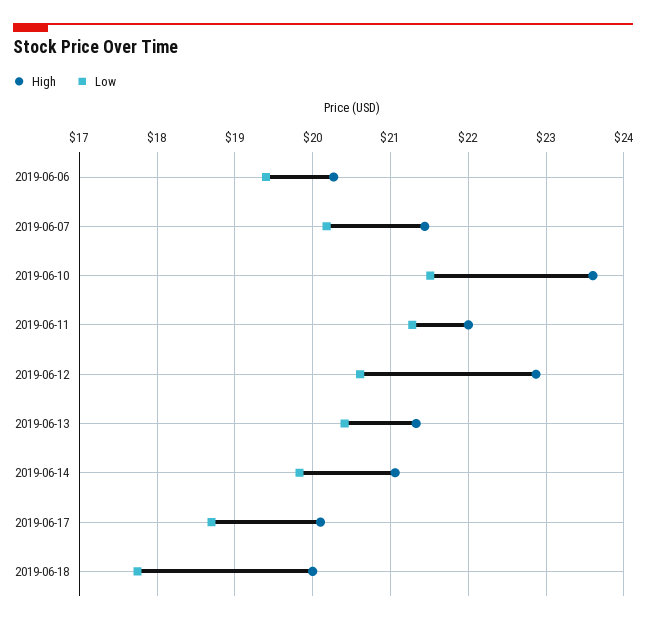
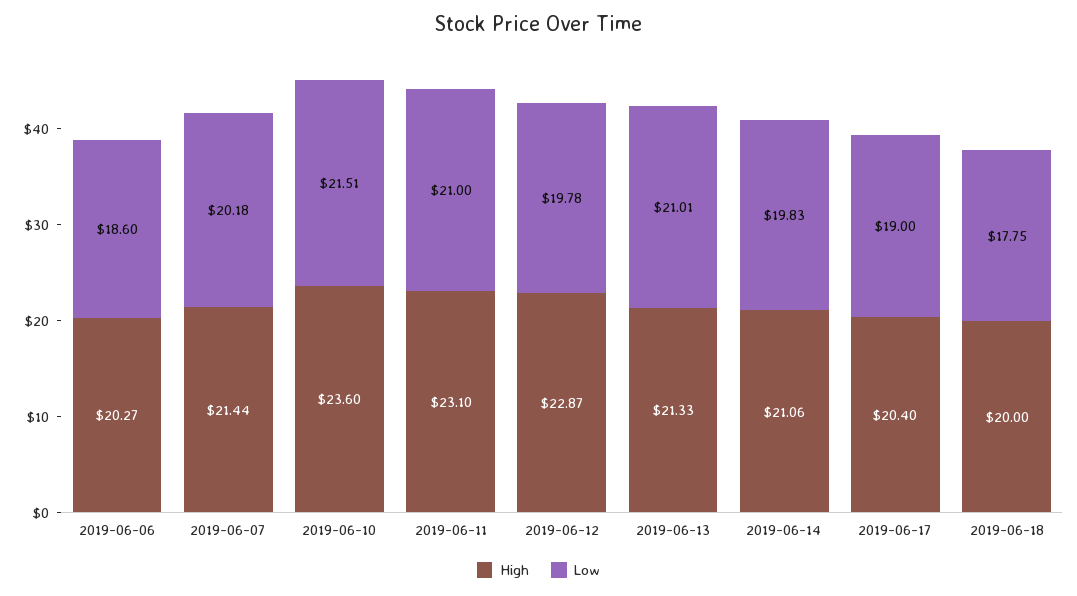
  {
    "High": {
      "2019-06-06": 20.27,
      "2019-06-07": 21.44,
      "2019-06-10": 23.6,
-     "2019-06-11": 22,
+     "2019-06-11": 23.1,
      "2019-06-12": 22.87,
      "2019-06-13": 21.33,
      "2019-06-14": 21.06,
-     "2019-06-17": 20.1,
+     "2019-06-17": 20.4,
      "2019-06-18": 20
    },
    "Low": {
-     "2019-06-06": 19.4,
+     "2019-06-06": 18.6,
      "2019-06-07": 20.18,
      "2019-06-10": 21.51,
-     "2019-06-11": 21.3,
+     "2019-06-11": 21,
-     "2019-06-12": 20.6,
+     "2019-06-12": 19.78,
-     "2019-06-13": 20.4,
+     "2019-06-13": 21.01,
      "2019-06-14": 19.83,
-     "2019-06-17": 18.7,
+     "2019-06-17": 19,
      "2019-06-18": 17.75
    }
  }

